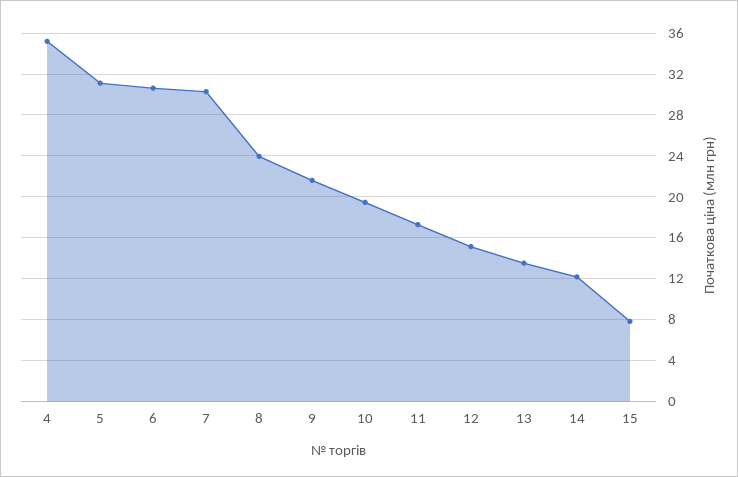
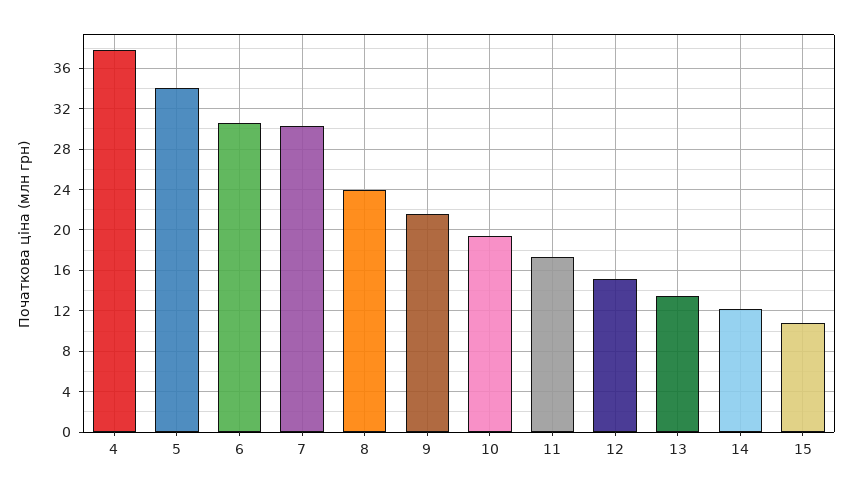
  {
-   "4": 35,
+   "4": 38,
-   "5": 31,
+   "5": 34,
    "6": 31,
    "7": 30,
    "8": 24,
    "9": 22,
    "10": 19,
    "11": 17,
    "12": 15,
    "13": 14,
    "14": 12,
-   "15": 8
+   "15": 11
  }

